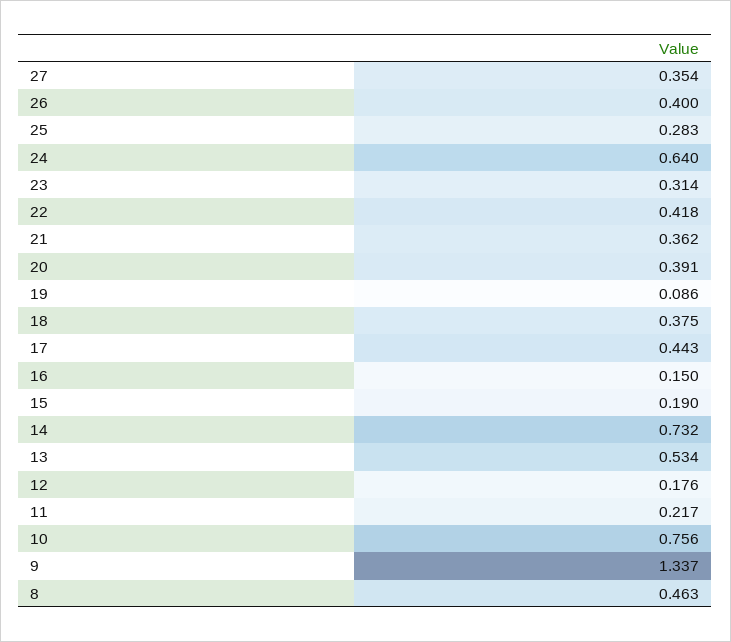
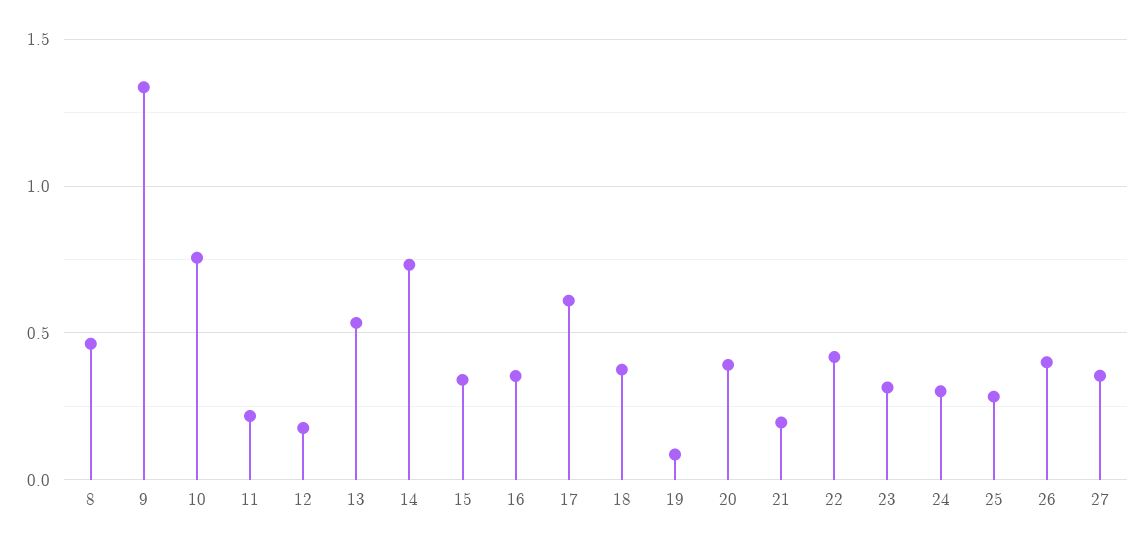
  {
    "27": 0.354,
    "26": 0.4,
    "25": 0.283,
-   "24": 0.64,
+   "24": 0.3,
    "23": 0.314,
    "22": 0.418,
-   "21": 0.362,
+   "21": 0.2,
    "20": 0.391,
    "19": 0.086,
    "18": 0.375,
-   "17": 0.443,
+   "17": 0.6,
-   "16": 0.15,
+   "16": 0.35,
-   "15": 0.19,
+   "15": 0.35,
    "14": 0.732,
    "13": 0.534,
    "12": 0.176,
    "11": 0.217,
    "10": 0.756,
    "9": 1.337,
    "8": 0.463
  }

